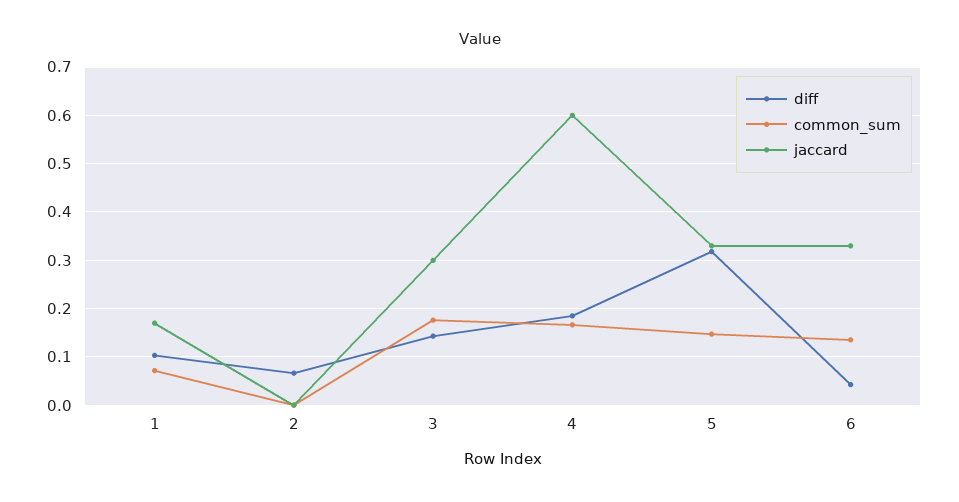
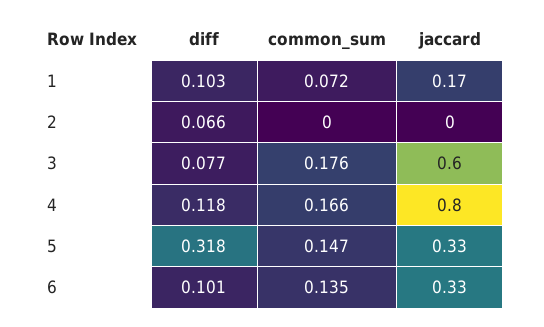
  {
    "diff": {
      "1": 0.103,
      "2": 0.066,
-     "3": 0.14,
+     "3": 0.077,
-     "4": 0.18,
+     "4": 0.118,
      "5": 0.318,
-     "6": 0.04
+     "6": 0.101
    },
    "common_sum": {
      "1": 0.072,
      "2": 0,
      "3": 0.176,
      "4": 0.166,
      "5": 0.147,
      "6": 0.135
    },
    "jaccard": {
      "1": 0.17,
      "2": 0,
-     "3": 0.3,
+     "3": 0.6,
-     "4": 0.6,
+     "4": 0.8,
      "5": 0.33,
      "6": 0.33
    }
  }

